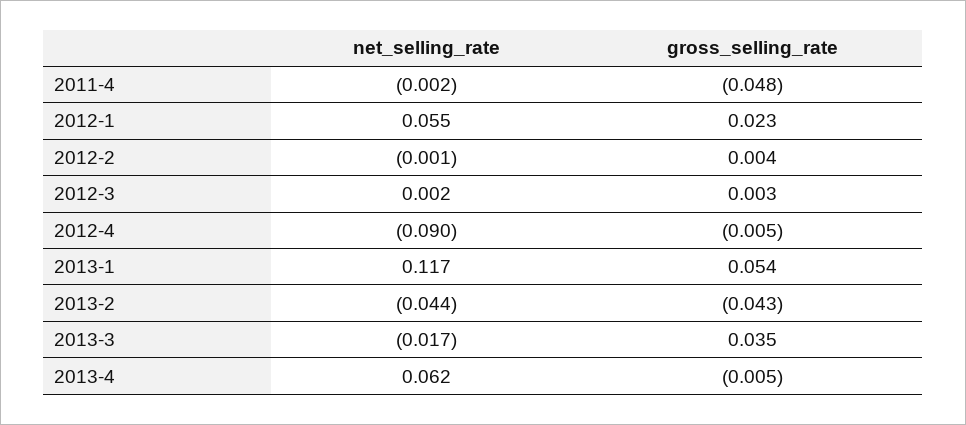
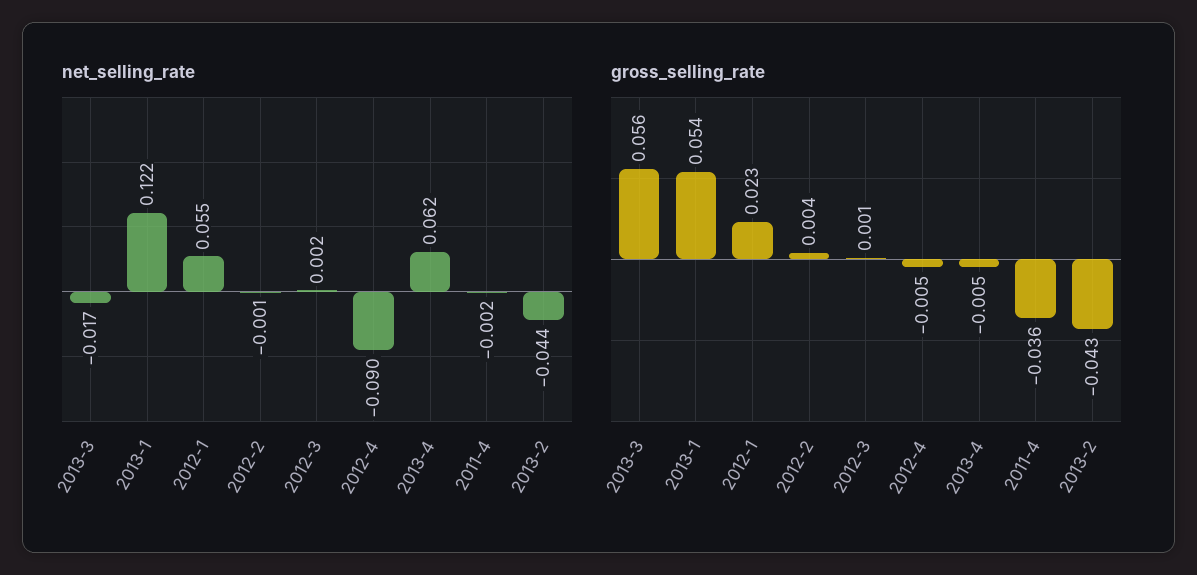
  {
    "net_selling_rate": {
      "2011-4": -0.002,
      "2012-1": 0.055,
      "2012-2": -0.001,
      "2012-3": 0.002,
      "2012-4": -0.09,
-     "2013-1": 0.117,
+     "2013-1": 0.122,
      "2013-2": -0.044,
      "2013-3": -0.017,
      "2013-4": 0.062
    },
    "gross_selling_rate": {
-     "2011-4": -0.048,
+     "2011-4": -0.036,
      "2012-1": 0.023,
      "2012-2": 0.004,
-     "2012-3": 0.003,
+     "2012-3": 0.001,
      "2012-4": -0.005,
      "2013-1": 0.054,
      "2013-2": -0.043,
-     "2013-3": 0.035,
+     "2013-3": 0.056,
      "2013-4": -0.005
    }
  }

